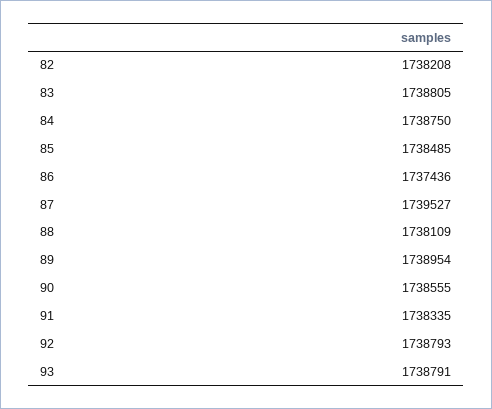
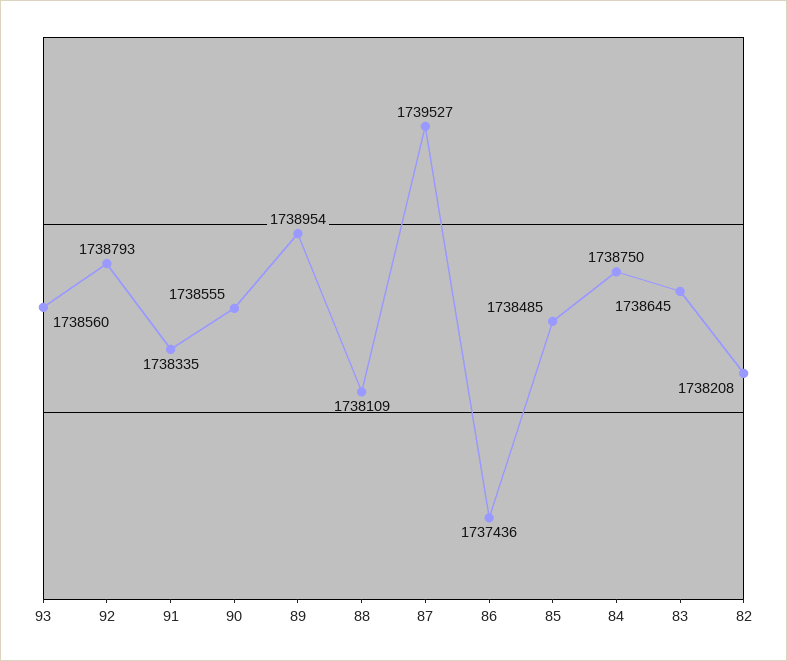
  {
    "82": 1738208,
-   "83": 1738805,
+   "83": 1738645,
    "84": 1738750,
    "85": 1738485,
    "86": 1737436,
    "87": 1739527,
    "88": 1738109,
    "89": 1738954,
    "90": 1738555,
    "91": 1738335,
    "92": 1738793,
-   "93": 1738791
+   "93": 1738560
  }

